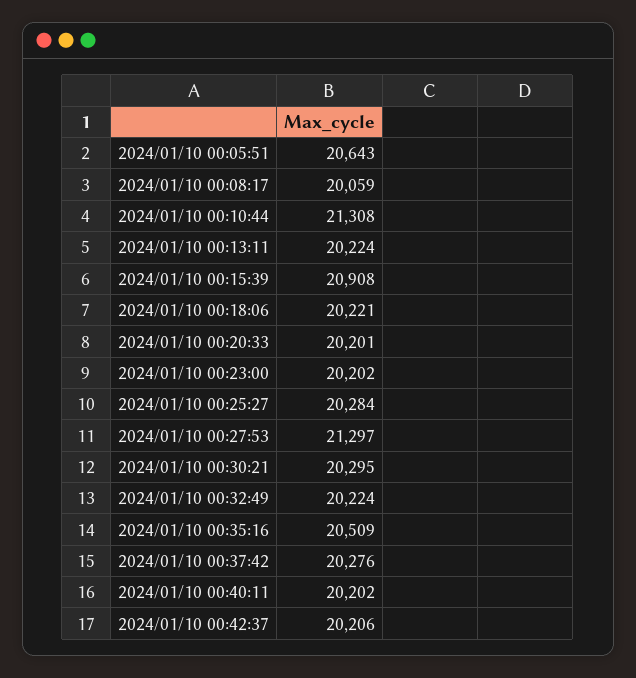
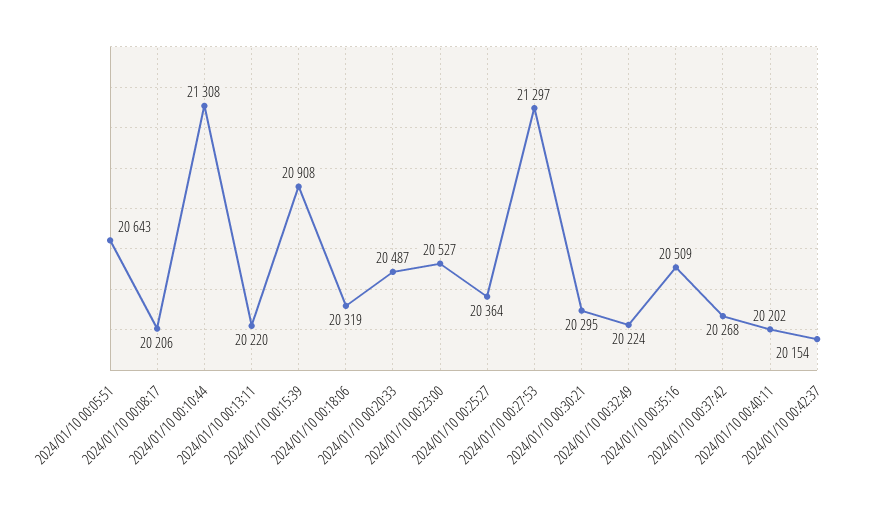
  {
    "2024/01/10 00:05:51": 20643,
-   "2024/01/10 00:08:17": 20059,
+   "2024/01/10 00:08:17": 20206,
    "2024/01/10 00:10:44": 21308,
-   "2024/01/10 00:13:11": 20224,
+   "2024/01/10 00:13:11": 20220,
    "2024/01/10 00:15:39": 20908,
-   "2024/01/10 00:18:06": 20221,
+   "2024/01/10 00:18:06": 20319,
-   "2024/01/10 00:20:33": 20201,
+   "2024/01/10 00:20:33": 20487,
-   "2024/01/10 00:23:00": 20202,
+   "2024/01/10 00:23:00": 20527,
-   "2024/01/10 00:25:27": 20284,
+   "2024/01/10 00:25:27": 20364,
    "2024/01/10 00:27:53": 21297,
    "2024/01/10 00:30:21": 20295,
    "2024/01/10 00:32:49": 20224,
    "2024/01/10 00:35:16": 20509,
-   "2024/01/10 00:37:42": 20276,
+   "2024/01/10 00:37:42": 20268,
    "2024/01/10 00:40:11": 20202,
-   "2024/01/10 00:42:37": 20206
+   "2024/01/10 00:42:37": 20154
  }

